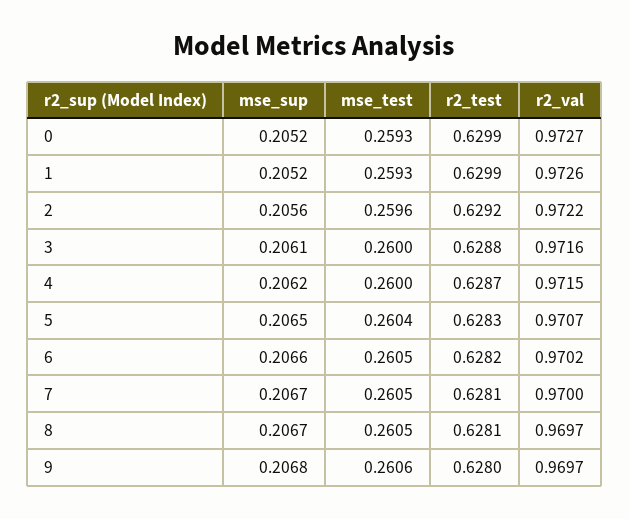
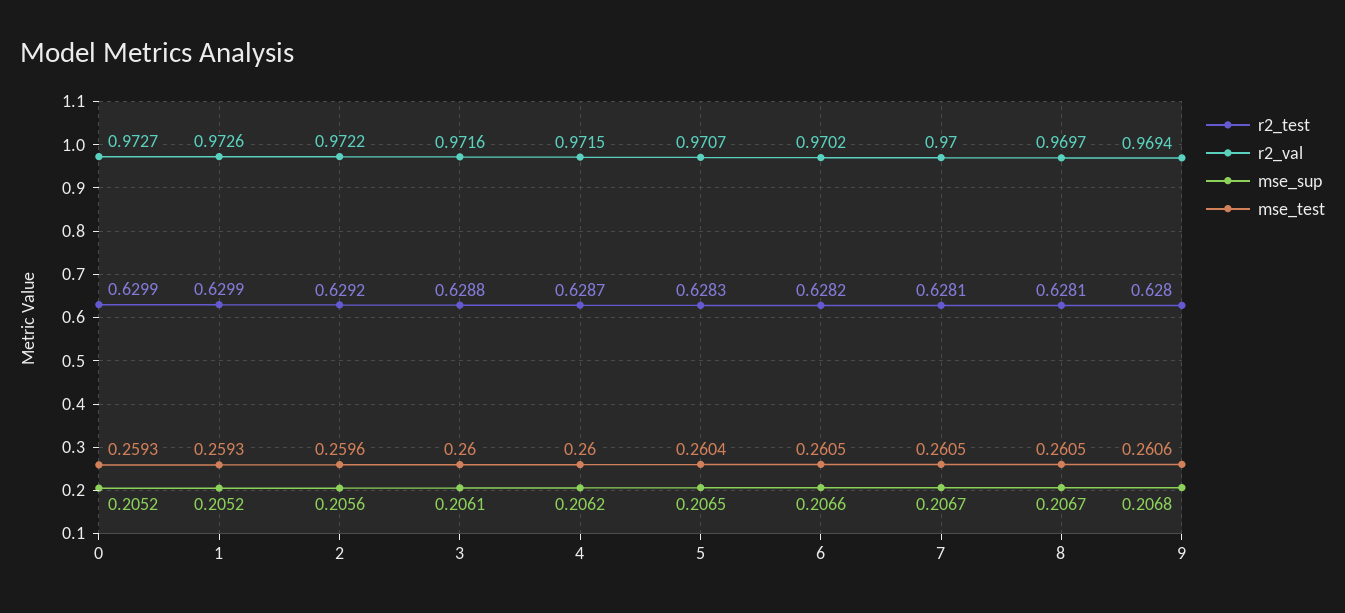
  {
    "mse_sup": {
      "0": 0.2052,
      "1": 0.2052,
      "2": 0.2056,
      "3": 0.2061,
      "4": 0.2062,
      "5": 0.2065,
      "6": 0.2066,
      "7": 0.2067,
      "8": 0.2067,
      "9": 0.2068
    },
    "mse_test": {
      "0": 0.2593,
      "1": 0.2593,
      "2": 0.2596,
      "3": 0.26,
      "4": 0.26,
      "5": 0.2604,
      "6": 0.2605,
      "7": 0.2605,
      "8": 0.2605,
      "9": 0.2606
    },
    "r2_test": {
      "0": 0.6299,
      "1": 0.6299,
      "2": 0.6292,
      "3": 0.6288,
      "4": 0.6287,
      "5": 0.6283,
      "6": 0.6282,
      "7": 0.6281,
      "8": 0.6281,
      "9": 0.628
    },
    "r2_val": {
      "0": 0.9727,
      "1": 0.9726,
      "2": 0.9722,
      "3": 0.9716,
      "4": 0.9715,
      "5": 0.9707,
      "6": 0.9702,
      "7": 0.97,
      "8": 0.9697,
-     "9": 0.9697
+     "9": 0.9694
    }
  }

